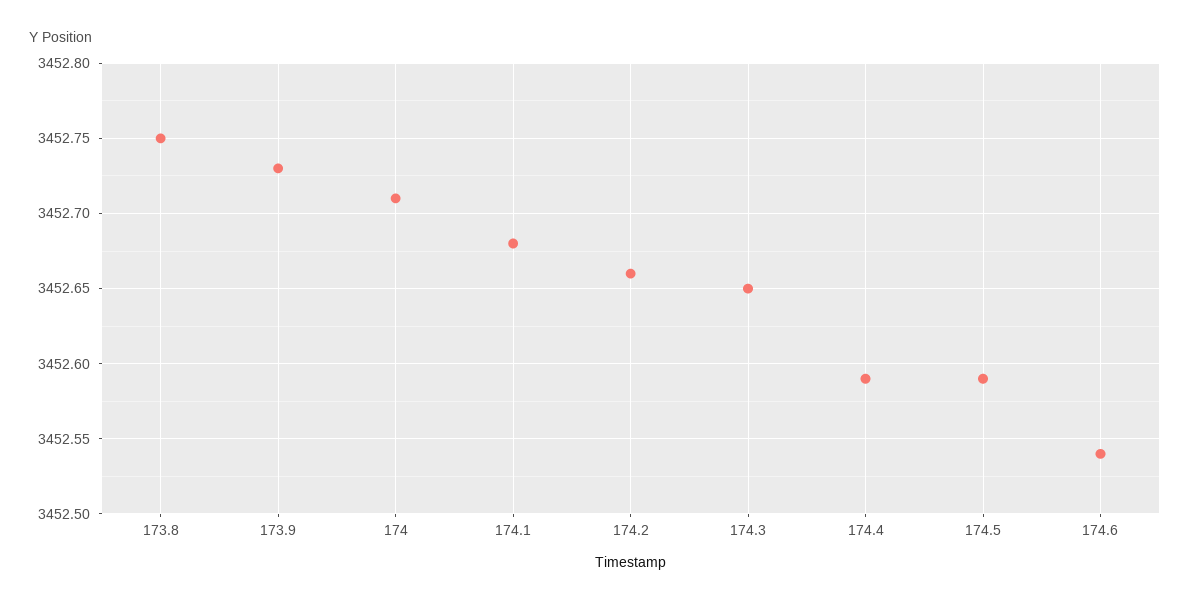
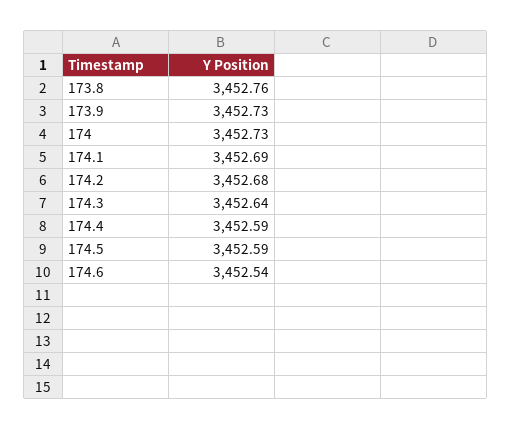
  {
-   "173.8": 3452.75,
+   "173.8": 3452.76,
    "173.9": 3452.73,
-   "174": 3452.71,
+   "174": 3452.73,
-   "174.1": 3452.68,
+   "174.1": 3452.69,
-   "174.2": 3452.66,
+   "174.2": 3452.68,
-   "174.3": 3452.65,
+   "174.3": 3452.64,
    "174.4": 3452.59,
    "174.5": 3452.59,
    "174.6": 3452.54
  }

